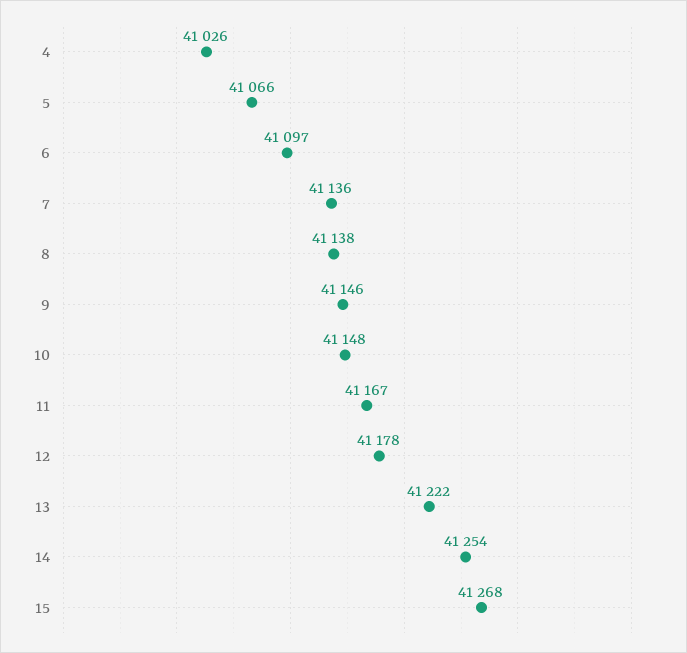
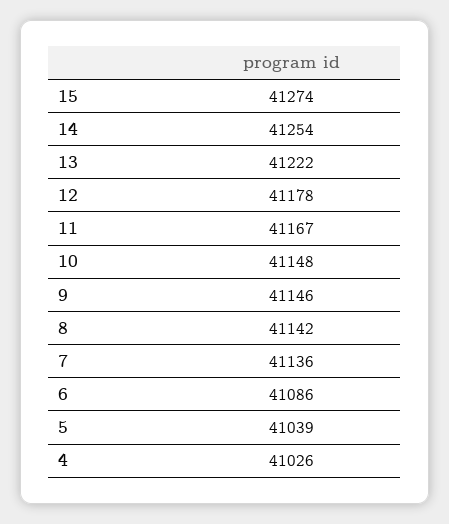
  {
    "4": 41026,
-   "5": 41066,
+   "5": 41039,
-   "6": 41097,
+   "6": 41086,
    "7": 41136,
-   "8": 41138,
+   "8": 41142,
    "9": 41146,
    "10": 41148,
    "11": 41167,
    "12": 41178,
    "13": 41222,
    "14": 41254,
-   "15": 41268
+   "15": 41274
  }

